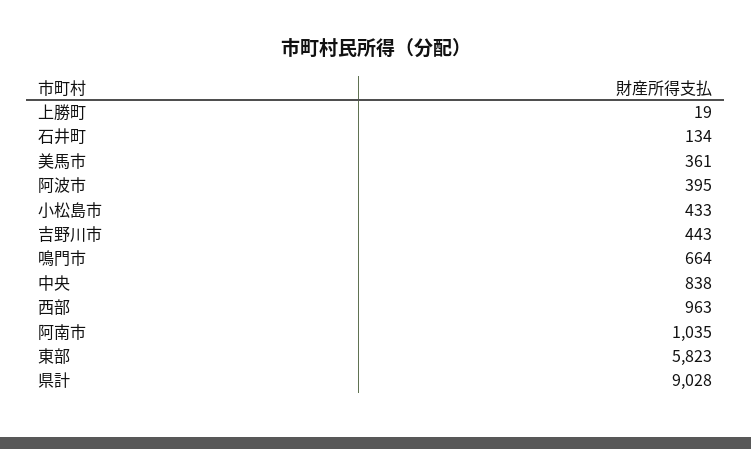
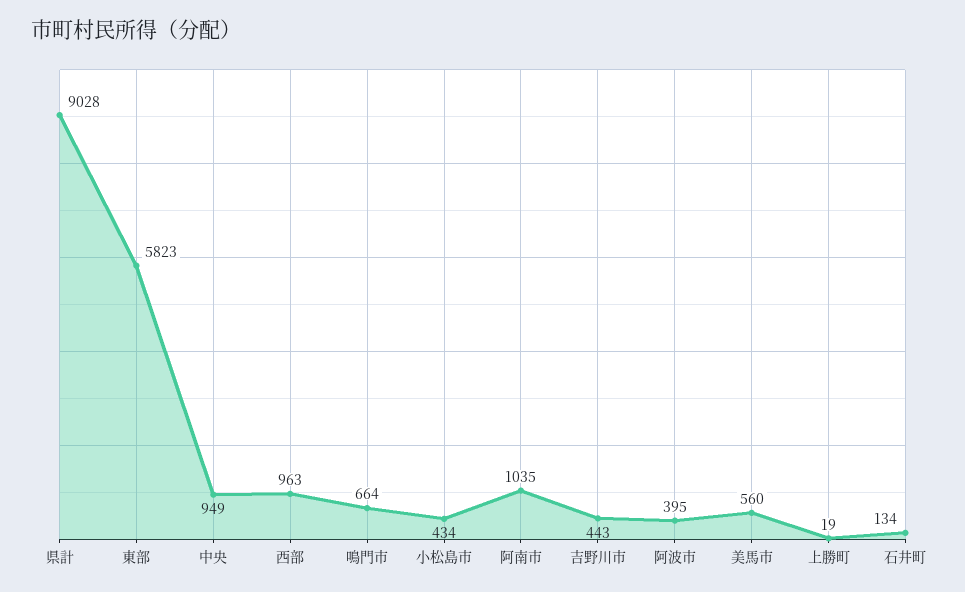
  {
    "上勝町": 19,
    "石井町": 134,
-   "美馬市": 361,
+   "美馬市": 560,
    "阿波市": 395,
-   "小松島市": 433,
+   "小松島市": 434,
    "吉野川市": 443,
    "鳴門市": 664,
-   "中央": 838,
+   "中央": 949,
    "西部": 963,
    "阿南市": 1035,
    "東部": 5823,
    "県計": 9028
  }

